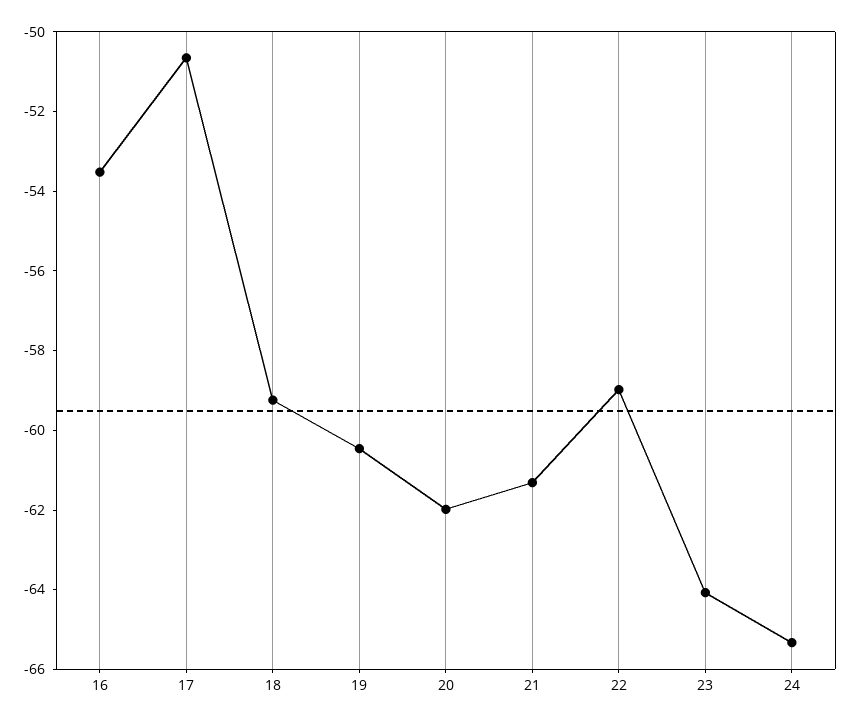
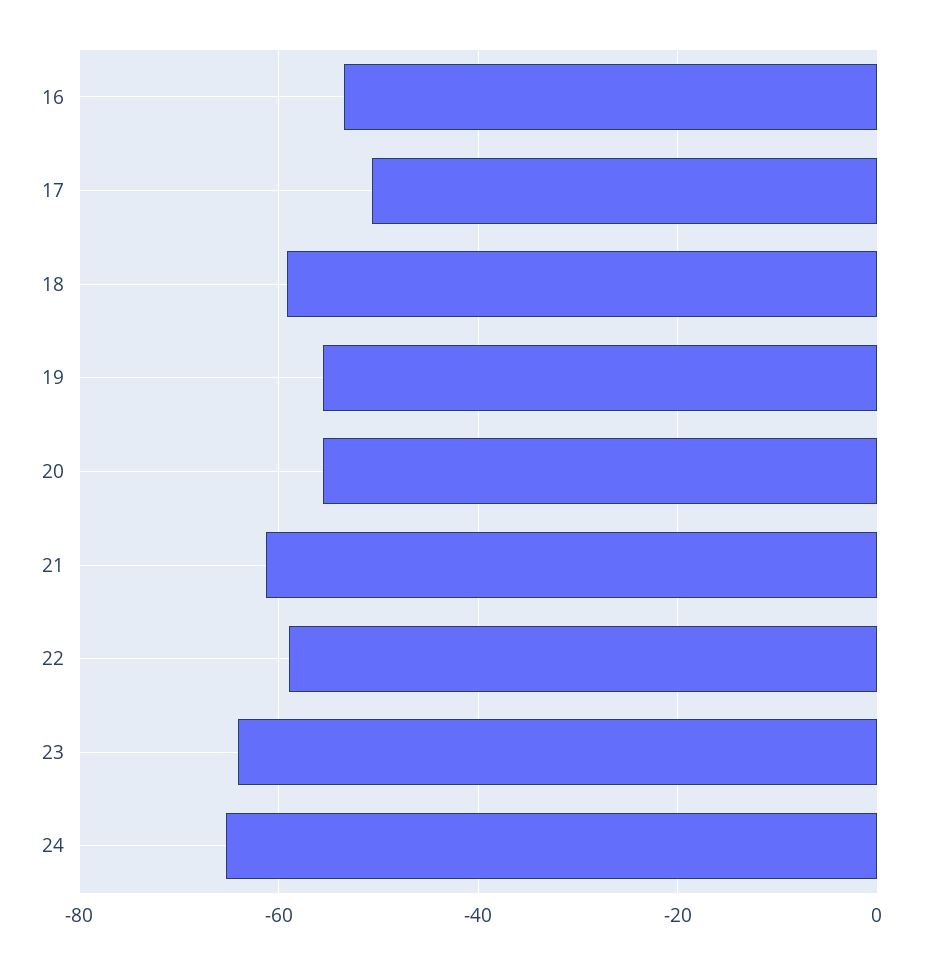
  {
    "16": -53.5,
    "17": -50.5,
    "18": -59,
-   "19": -60.5,
+   "19": -56,
-   "20": -62,
+   "20": -56,
    "21": -61.5,
    "22": -59,
    "23": -64,
    "24": -65.5
  }

